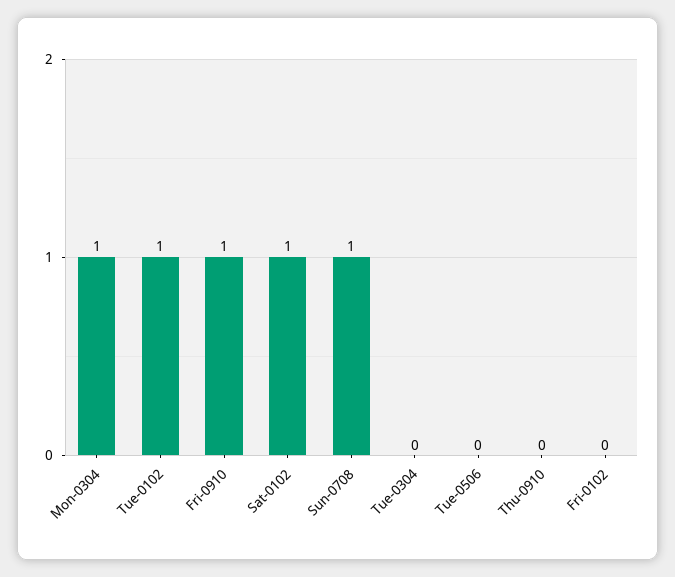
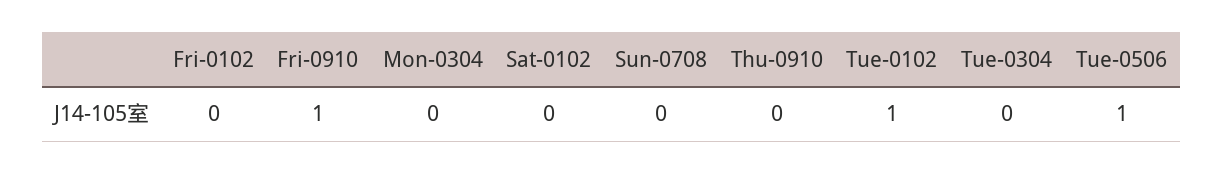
  {
-   "Mon-0304": 1,
+   "Mon-0304": 0,
    "Tue-0102": 1,
    "Fri-0910": 1,
-   "Sat-0102": 1,
+   "Sat-0102": 0,
-   "Sun-0708": 1,
+   "Sun-0708": 0,
    "Tue-0304": 0,
-   "Tue-0506": 0,
+   "Tue-0506": 1,
    "Thu-0910": 0,
    "Fri-0102": 0
  }

